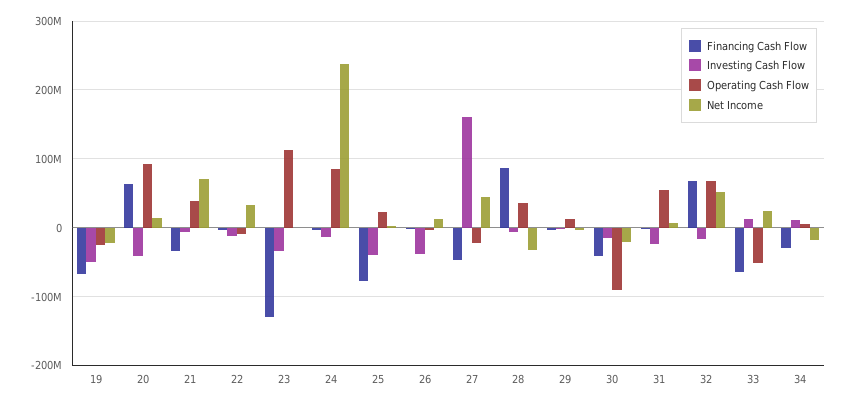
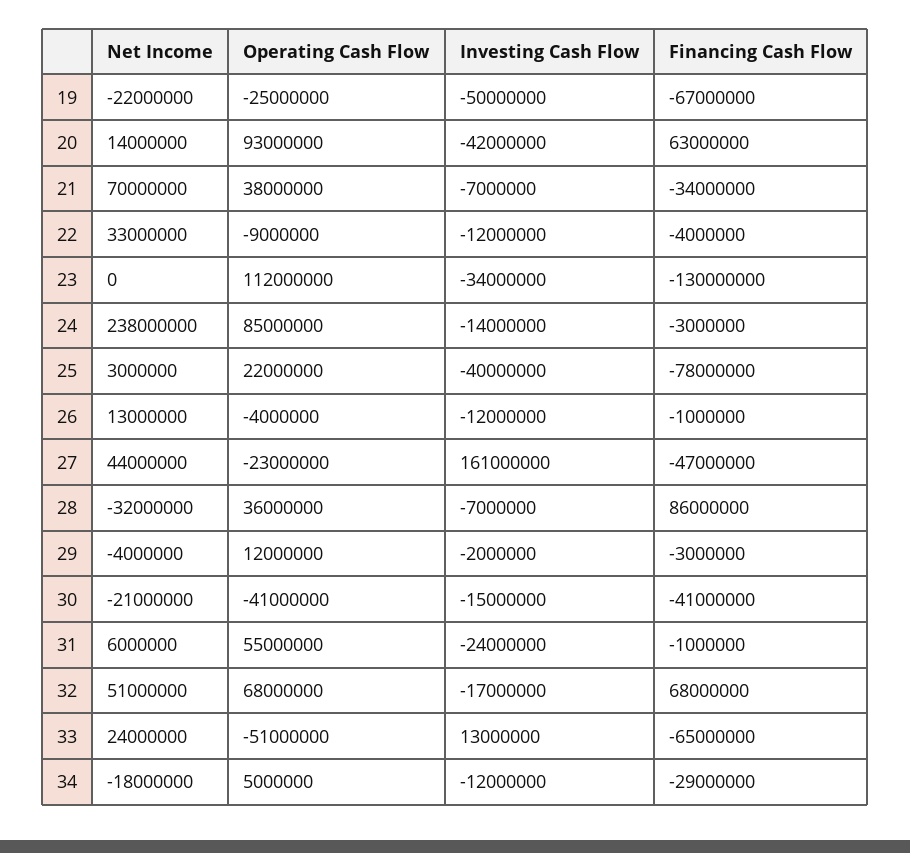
  {
    "Financing Cash Flow": {
      "19": -67000000,
      "20": 63000000,
      "21": -34000000,
      "22": -4000000,
      "23": -130000000,
      "24": -3000000,
      "25": -78000000,
      "26": -1000000,
      "27": -47000000,
      "28": 86000000,
      "29": -3000000,
      "30": -41000000,
      "31": -1000000,
      "32": 68000000,
      "33": -65000000,
      "34": -29000000
    },
    "Investing Cash Flow": {
      "19": -50000000,
      "20": -42000000,
      "21": -7000000,
      "22": -12000000,
      "23": -34000000,
      "24": -14000000,
      "25": -40000000,
-     "26": -40000000,
+     "26": -12000000,
      "27": 161000000,
      "28": -7000000,
      "29": -2000000,
      "30": -15000000,
      "31": -24000000,
      "32": -17000000,
      "33": 13000000,
-     "34": 10000000
+     "34": -12000000
    },
    "Operating Cash Flow": {
      "19": -25000000,
      "20": 93000000,
      "21": 38000000,
      "22": -9000000,
      "23": 112000000,
      "24": 85000000,
      "25": 22000000,
      "26": -4000000,
      "27": -23000000,
      "28": 36000000,
      "29": 12000000,
-     "30": -90000000,
+     "30": -41000000,
      "31": 55000000,
      "32": 68000000,
      "33": -51000000,
      "34": 5000000
    },
    "Net Income": {
      "19": -22000000,
      "20": 14000000,
      "21": 70000000,
      "22": 33000000,
      "23": 0,
      "24": 238000000,
      "25": 3000000,
      "26": 13000000,
      "27": 44000000,
      "28": -32000000,
      "29": -4000000,
      "30": -21000000,
      "31": 6000000,
      "32": 51000000,
      "33": 24000000,
      "34": -18000000
    }
  }

